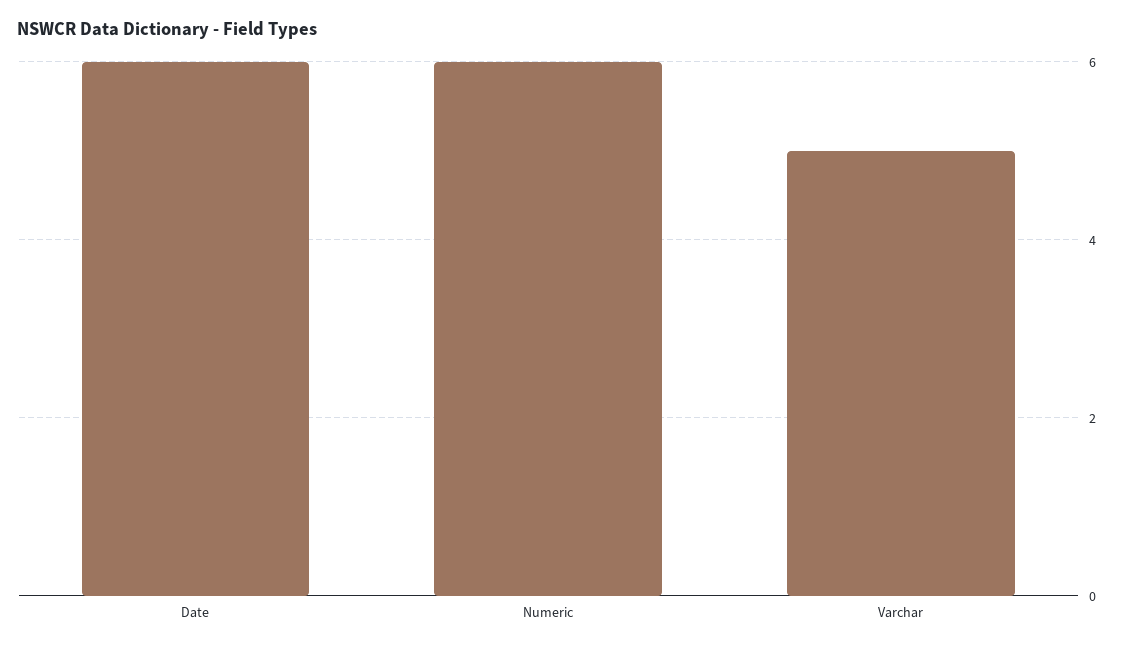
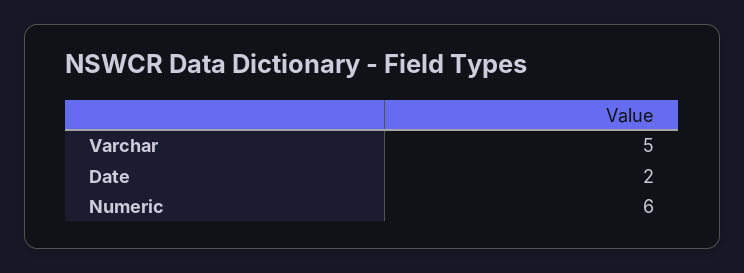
  {
-   "Date": 6,
+   "Date": 2,
    "Numeric": 6,
    "Varchar": 5
  }

